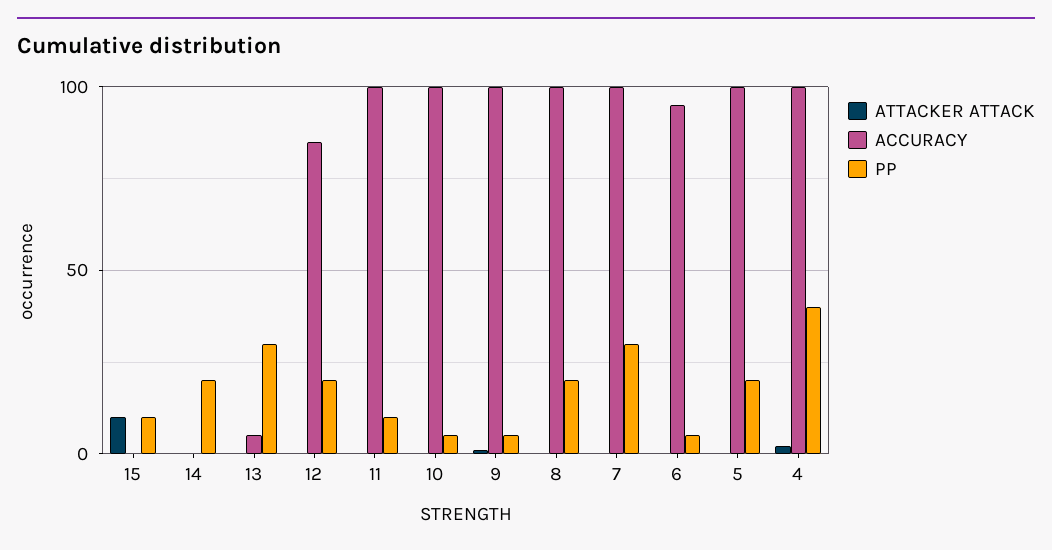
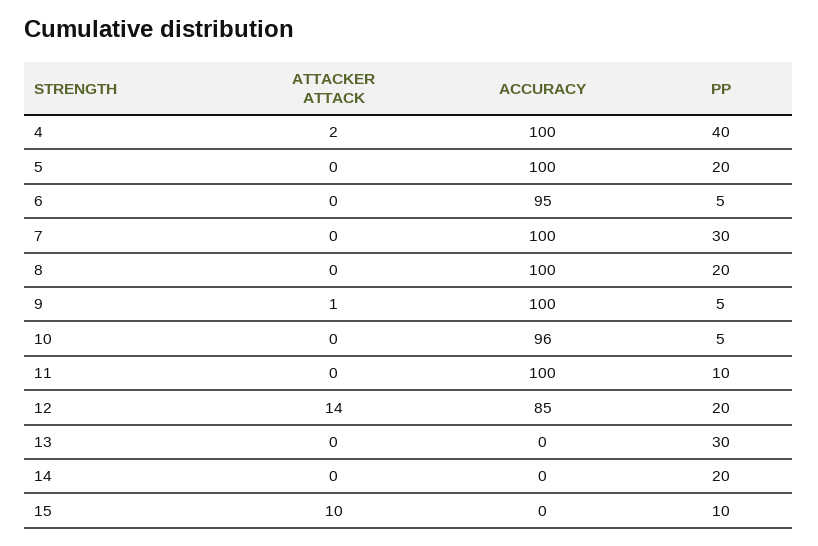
  {
    "ATTACKER ATTACK": {
      "15": 10,
      "14": 0,
      "13": 0,
-     "12": 0,
+     "12": 14,
      "11": 0,
      "10": 0,
      "9": 1,
      "8": 0,
      "7": 0,
      "6": 0,
      "5": 0,
      "4": 2
    },
    "ACCURACY": {
      "15": 0,
      "14": 0,
-     "13": 5,
+     "13": 0,
      "12": 85,
      "11": 100,
-     "10": 100,
+     "10": 96,
      "9": 100,
      "8": 100,
      "7": 100,
      "6": 95,
      "5": 100,
      "4": 100
    },
    "PP": {
      "15": 10,
      "14": 20,
      "13": 30,
      "12": 20,
      "11": 10,
      "10": 5,
      "9": 5,
      "8": 20,
      "7": 30,
      "6": 5,
      "5": 20,
      "4": 40
    }
  }

